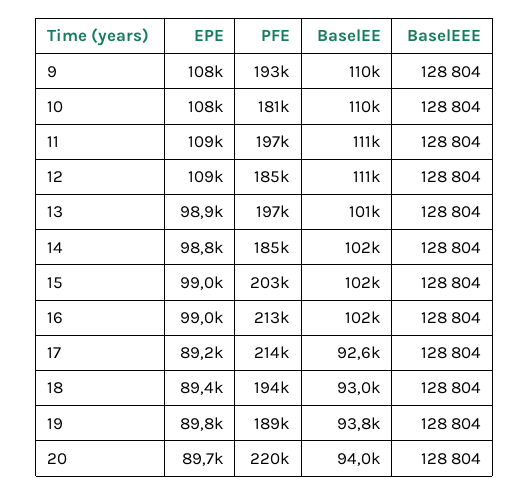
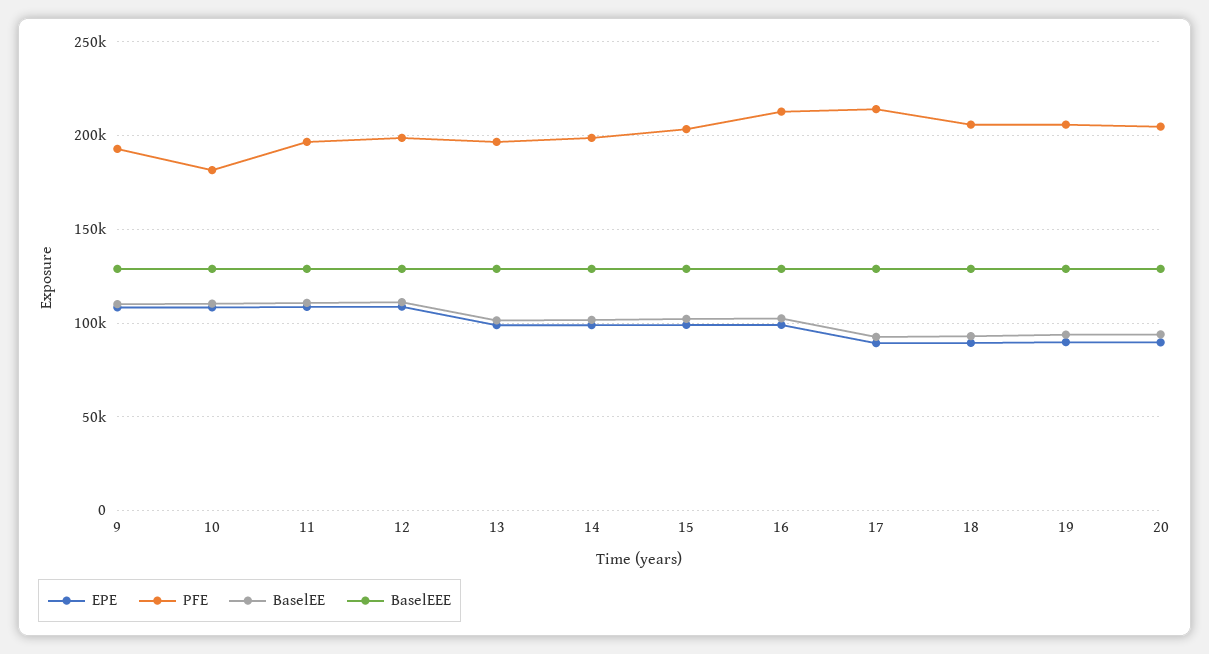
  {
    "EPE": {
      "9": 108000,
      "10": 108000,
      "11": 109000,
      "12": 109000,
      "13": 98900,
      "14": 98800,
      "15": 99000,
      "16": 99000,
      "17": 89200,
      "18": 89400,
      "19": 89800,
      "20": 89700
    },
    "PFE": {
      "9": 193000,
      "10": 181000,
      "11": 197000,
-     "12": 185000,
+     "12": 200000,
      "13": 197000,
-     "14": 185000,
+     "14": 200000,
      "15": 203000,
      "16": 213000,
      "17": 214000,
-     "18": 194000,
+     "18": 205000,
-     "19": 189000,
+     "19": 205000,
-     "20": 220000
+     "20": 205000
    },
    "BaselEE": {
      "9": 110000,
      "10": 110000,
      "11": 111000,
      "12": 111000,
      "13": 101000,
      "14": 102000,
      "15": 102000,
      "16": 102000,
      "17": 92600,
      "18": 93000,
      "19": 93800,
      "20": 94000
    },
    "BaselEEE": {
      "9": 128804,
      "10": 128804,
      "11": 128804,
      "12": 128804,
      "13": 128804,
      "14": 128804,
      "15": 128804,
      "16": 128804,
      "17": 128804,
      "18": 128804,
      "19": 128804,
      "20": 128804
    }
  }

